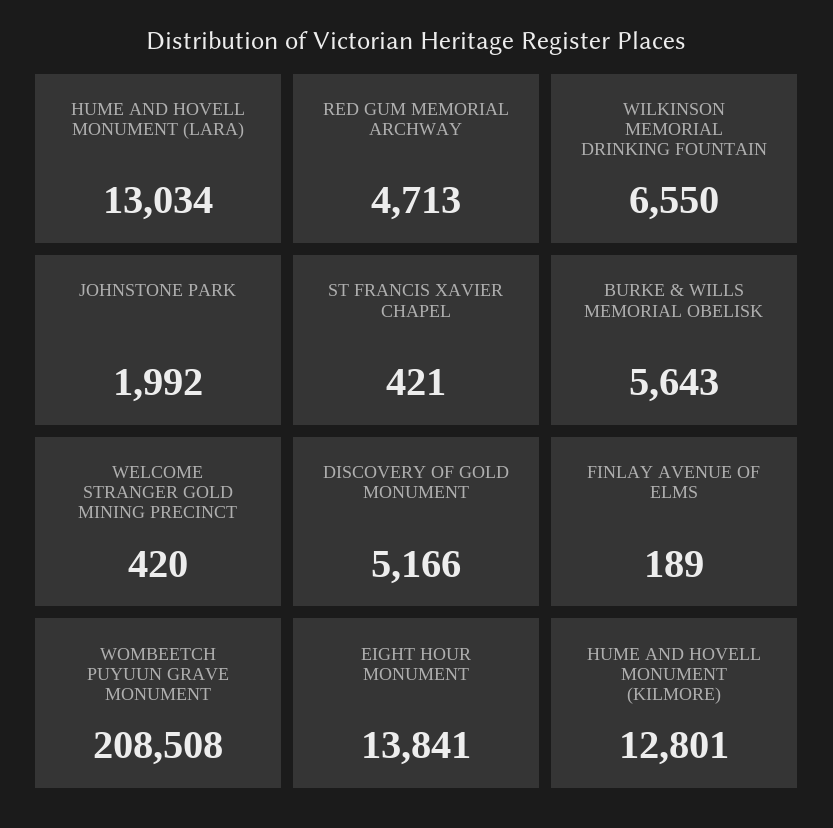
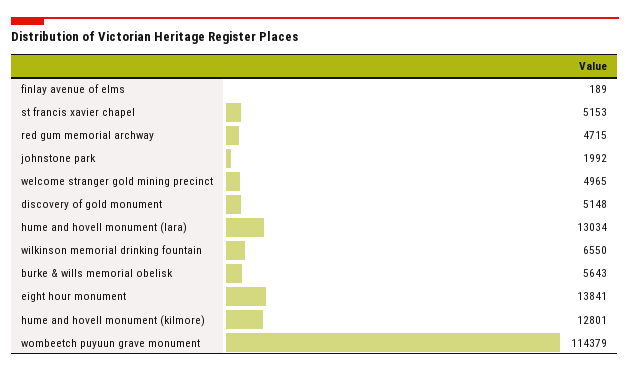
  {
    "HUME AND HOVELL MONUMENT (LARA)": 13034,
-   "RED GUM MEMORIAL ARCHWAY": 4713,
+   "RED GUM MEMORIAL ARCHWAY": 4715,
    "WILKINSON MEMORIAL DRINKING FOUNTAIN": 6550,
    "JOHNSTONE PARK": 1992,
-   "ST FRANCIS XAVIER CHAPEL": 421,
+   "ST FRANCIS XAVIER CHAPEL": 5153,
    "BURKE & WILLS MEMORIAL OBELISK": 5643,
-   "WELCOME STRANGER GOLD MINING PRECINCT": 420,
+   "WELCOME STRANGER GOLD MINING PRECINCT": 4965,
-   "DISCOVERY OF GOLD MONUMENT": 5166,
+   "DISCOVERY OF GOLD MONUMENT": 5148,
    "FINLAY AVENUE OF ELMS": 189,
-   "WOMBEETCH PUYUUN GRAVE MONUMENT": 208508,
+   "WOMBEETCH PUYUUN GRAVE MONUMENT": 114379,
    "EIGHT HOUR MONUMENT": 13841,
    "HUME AND HOVELL MONUMENT (KILMORE)": 12801
  }

